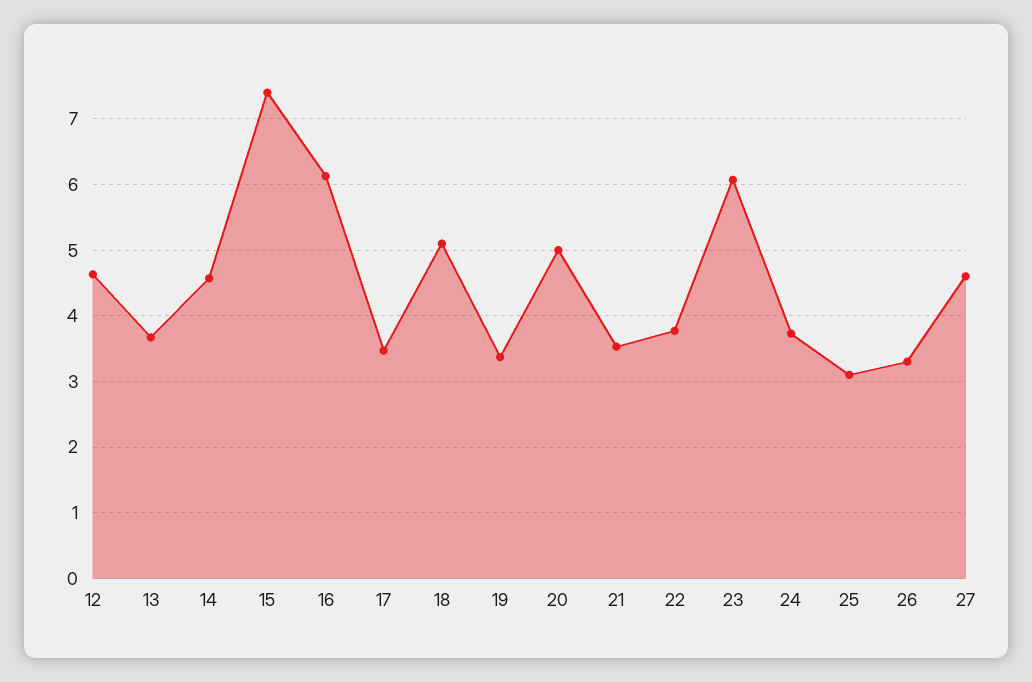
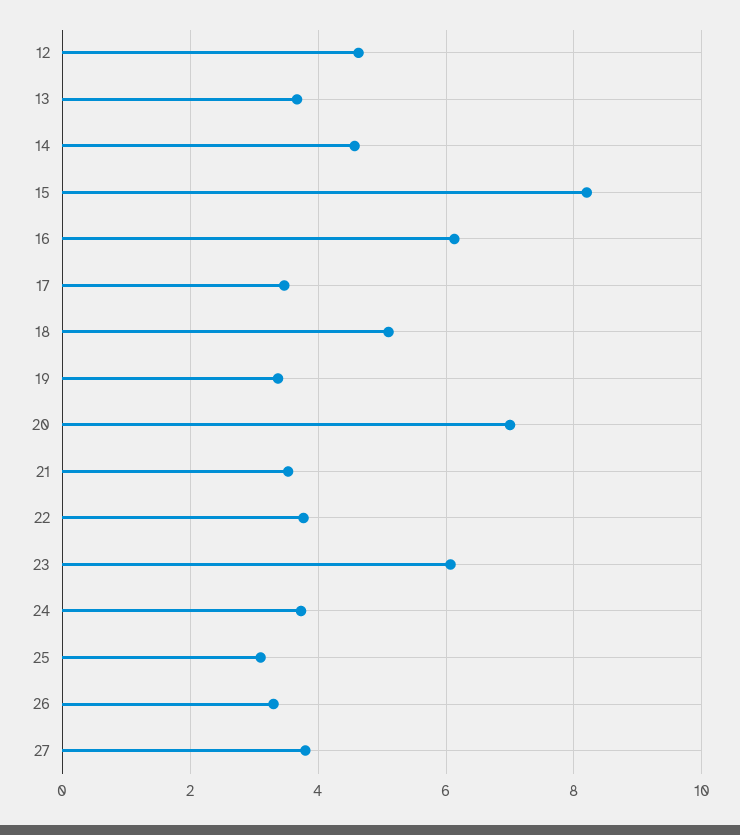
  {
    "12": 4.6,
    "13": 3.7,
    "14": 4.6,
-   "15": 7.4,
+   "15": 8.2,
    "16": 6.1,
    "17": 3.5,
    "18": 5.1,
    "19": 3.4,
-   "20": 5,
+   "20": 7,
    "21": 3.5,
    "22": 3.8,
    "23": 6.1,
    "24": 3.7,
    "25": 3.1,
    "26": 3.3,
-   "27": 4.6
+   "27": 3.8
  }

